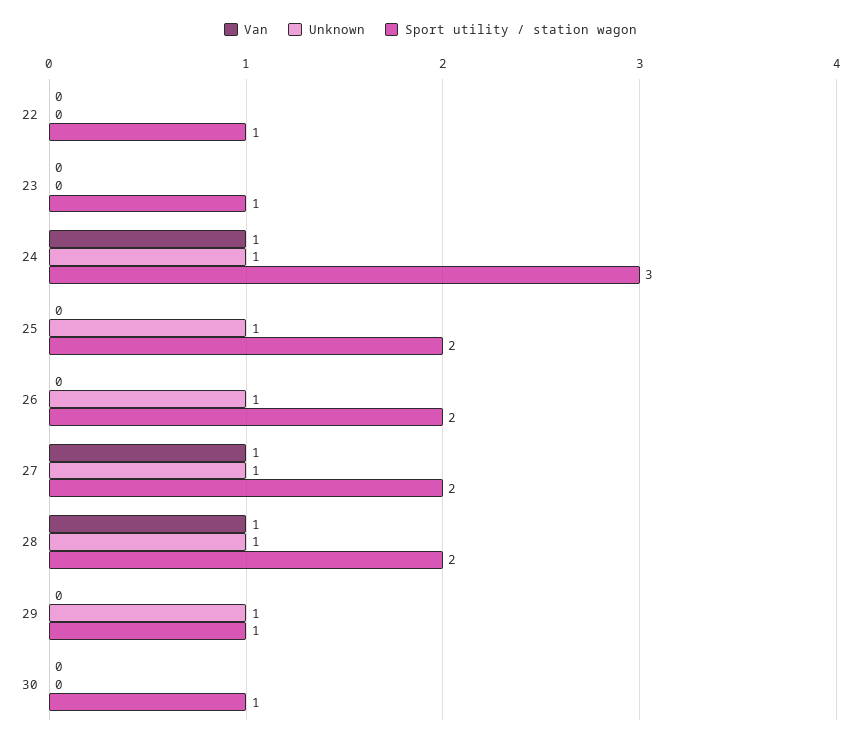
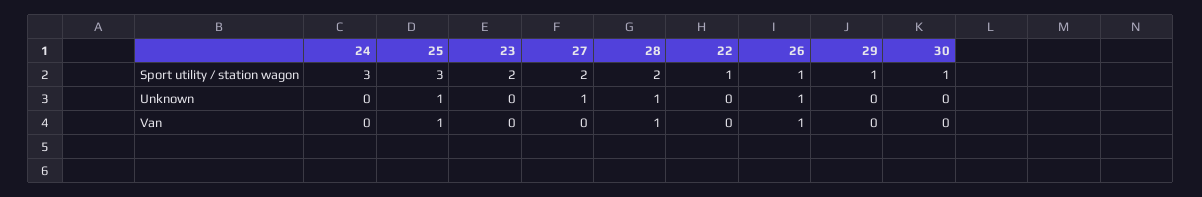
  {
    "Van": {
      "22": 0,
      "23": 0,
-     "24": 1,
+     "24": 0,
-     "25": 0,
+     "25": 1,
-     "26": 0,
+     "26": 1,
-     "27": 1,
+     "27": 0,
      "28": 1,
      "29": 0,
      "30": 0
    },
    "Unknown": {
      "22": 0,
      "23": 0,
-     "24": 1,
+     "24": 0,
      "25": 1,
      "26": 1,
      "27": 1,
      "28": 1,
-     "29": 1,
+     "29": 0,
      "30": 0
    },
    "Sport utility / station wagon": {
      "22": 1,
-     "23": 1,
+     "23": 2,
      "24": 3,
-     "25": 2,
+     "25": 3,
-     "26": 2,
+     "26": 1,
      "27": 2,
      "28": 2,
      "29": 1,
      "30": 1
    }
  }

